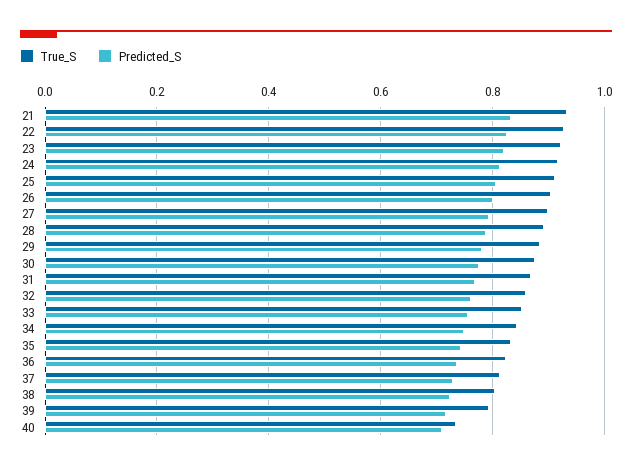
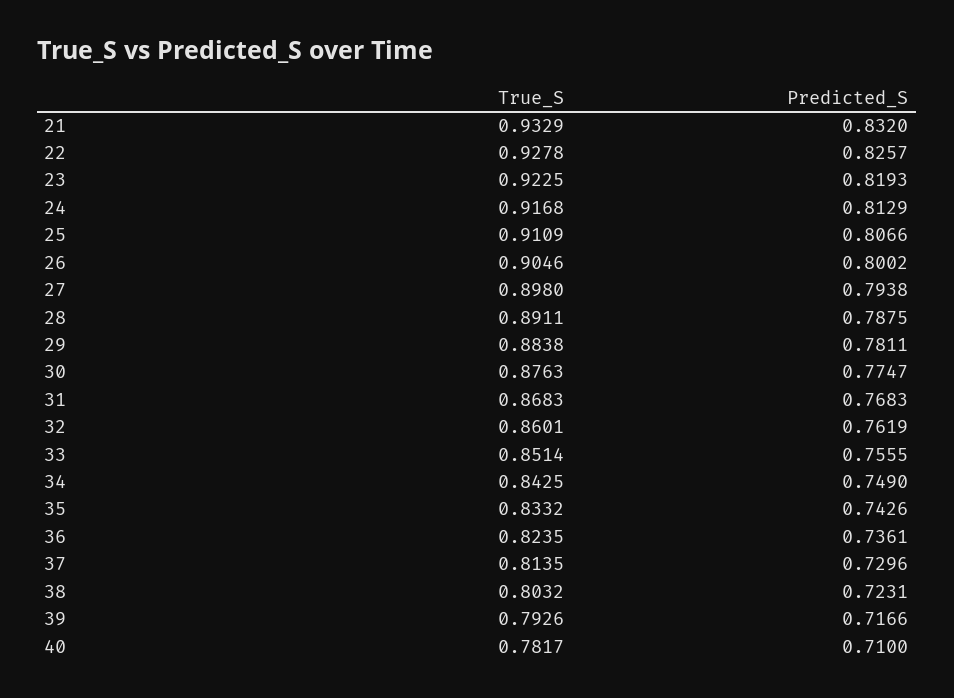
  {
    "True_S": {
      "21": 0.9329,
      "22": 0.9278,
      "23": 0.9225,
      "24": 0.9168,
      "25": 0.9109,
      "26": 0.9046,
      "27": 0.898,
      "28": 0.8911,
      "29": 0.8838,
      "30": 0.8763,
      "31": 0.8683,
      "32": 0.8601,
      "33": 0.8514,
      "34": 0.8425,
      "35": 0.8332,
      "36": 0.8235,
      "37": 0.8135,
      "38": 0.8032,
      "39": 0.7926,
-     "40": 0.74
+     "40": 0.7817
    },
    "Predicted_S": {
      "21": 0.832,
      "22": 0.8257,
      "23": 0.8193,
      "24": 0.8129,
      "25": 0.8066,
      "26": 0.8002,
      "27": 0.7938,
      "28": 0.7875,
      "29": 0.7811,
      "30": 0.7747,
      "31": 0.7683,
      "32": 0.7619,
      "33": 0.7555,
      "34": 0.749,
      "35": 0.7426,
      "36": 0.7361,
      "37": 0.7296,
      "38": 0.7231,
      "39": 0.7166,
      "40": 0.71
    }
  }

